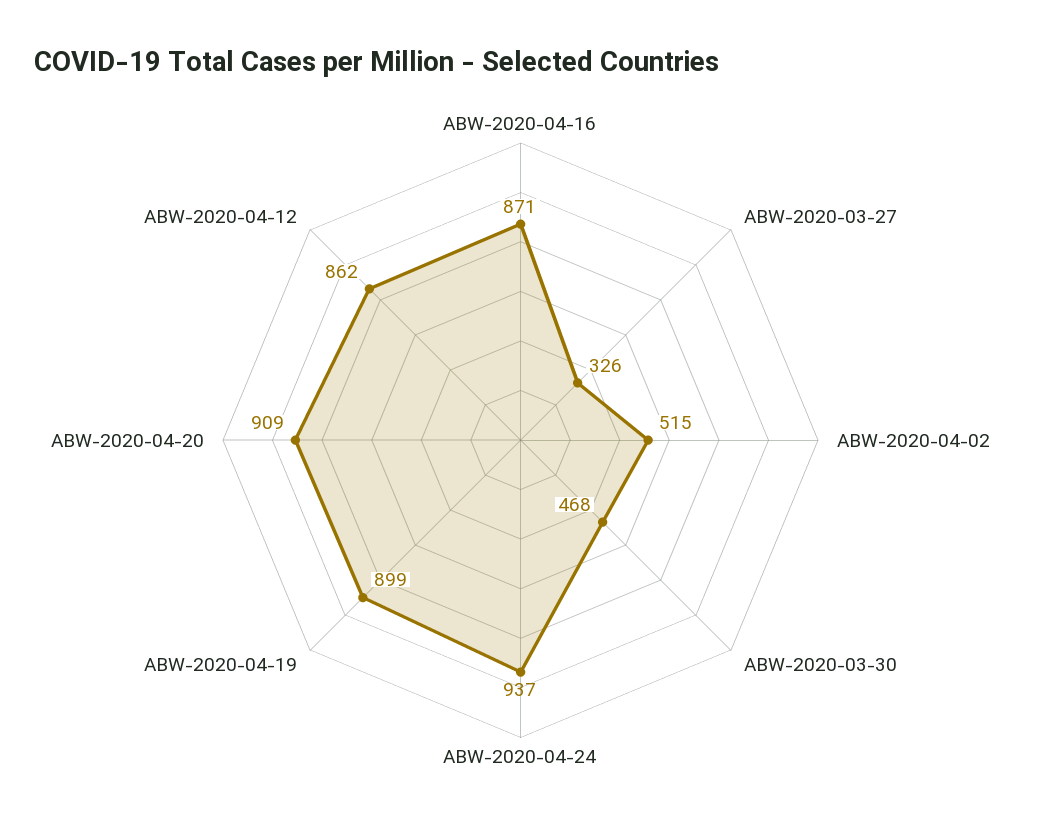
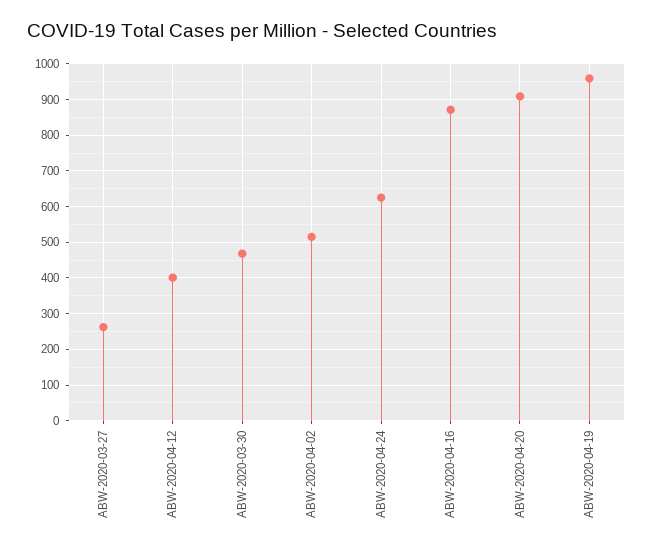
  {
    "ABW-2020-04-16": 871,
-   "ABW-2020-03-27": 326,
+   "ABW-2020-03-27": 260,
    "ABW-2020-04-02": 515,
    "ABW-2020-03-30": 468,
-   "ABW-2020-04-24": 937,
+   "ABW-2020-04-24": 620,
-   "ABW-2020-04-19": 899,
+   "ABW-2020-04-19": 960,
    "ABW-2020-04-20": 909,
-   "ABW-2020-04-12": 862
+   "ABW-2020-04-12": 400
  }

